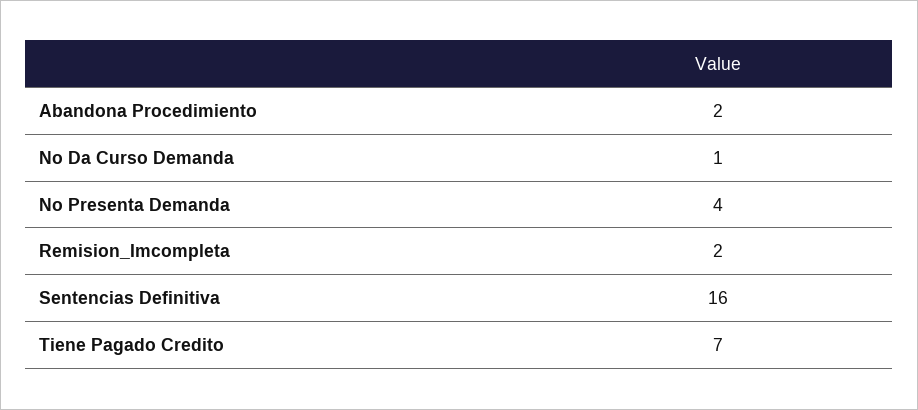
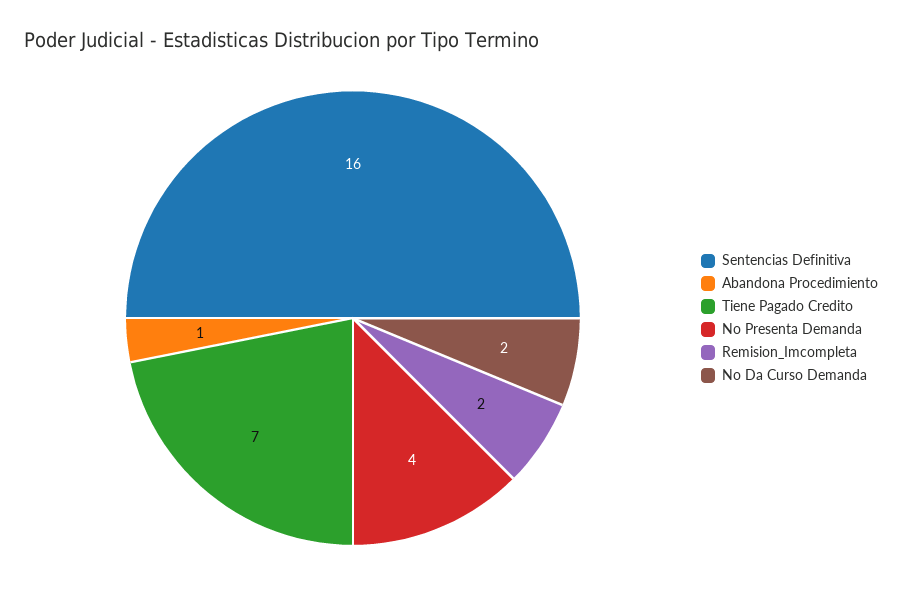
  {
-   "Abandona Procedimiento": 2,
+   "Abandona Procedimiento": 1,
-   "No Da Curso Demanda": 1,
+   "No Da Curso Demanda": 2,
    "No Presenta Demanda": 4,
    "Remision_Imcompleta": 2,
    "Sentencias Definitiva": 16,
    "Tiene Pagado Credito": 7
  }

